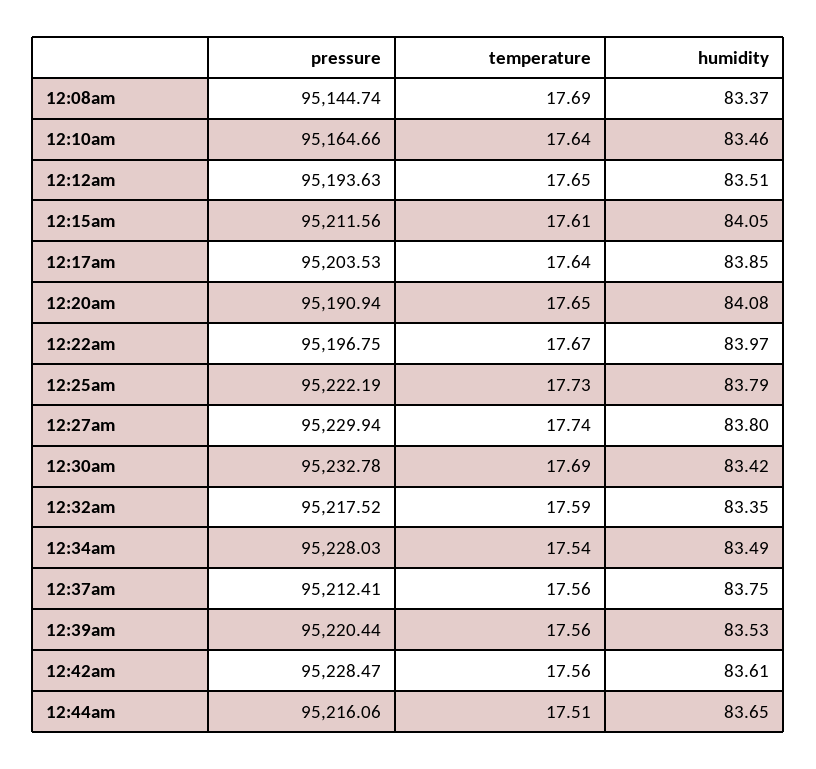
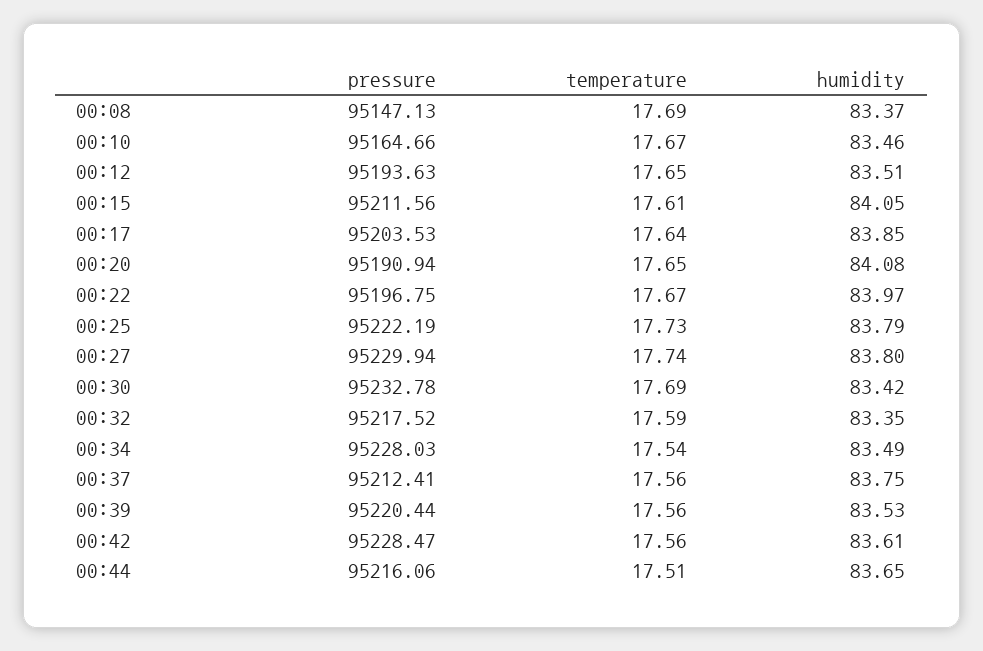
  {
    "pressure": {
-     "12:08am": 95144.74,
+     "12:08am": 95147.13,
      "12:10am": 95164.66,
      "12:12am": 95193.63,
      "12:15am": 95211.56,
      "12:17am": 95203.53,
      "12:20am": 95190.94,
      "12:22am": 95196.75,
      "12:25am": 95222.19,
      "12:27am": 95229.94,
      "12:30am": 95232.78,
      "12:32am": 95217.52,
      "12:34am": 95228.03,
      "12:37am": 95212.41,
      "12:39am": 95220.44,
      "12:42am": 95228.47,
      "12:44am": 95216.06
    },
    "temperature": {
      "12:08am": 17.69,
-     "12:10am": 17.64,
+     "12:10am": 17.67,
      "12:12am": 17.65,
      "12:15am": 17.61,
      "12:17am": 17.64,
      "12:20am": 17.65,
      "12:22am": 17.67,
      "12:25am": 17.73,
      "12:27am": 17.74,
      "12:30am": 17.69,
      "12:32am": 17.59,
      "12:34am": 17.54,
      "12:37am": 17.56,
      "12:39am": 17.56,
      "12:42am": 17.56,
      "12:44am": 17.51
    },
    "humidity": {
      "12:08am": 83.37,
      "12:10am": 83.46,
      "12:12am": 83.51,
      "12:15am": 84.05,
      "12:17am": 83.85,
      "12:20am": 84.08,
      "12:22am": 83.97,
      "12:25am": 83.79,
      "12:27am": 83.8,
      "12:30am": 83.42,
      "12:32am": 83.35,
      "12:34am": 83.49,
      "12:37am": 83.75,
      "12:39am": 83.53,
      "12:42am": 83.61,
      "12:44am": 83.65
    }
  }

